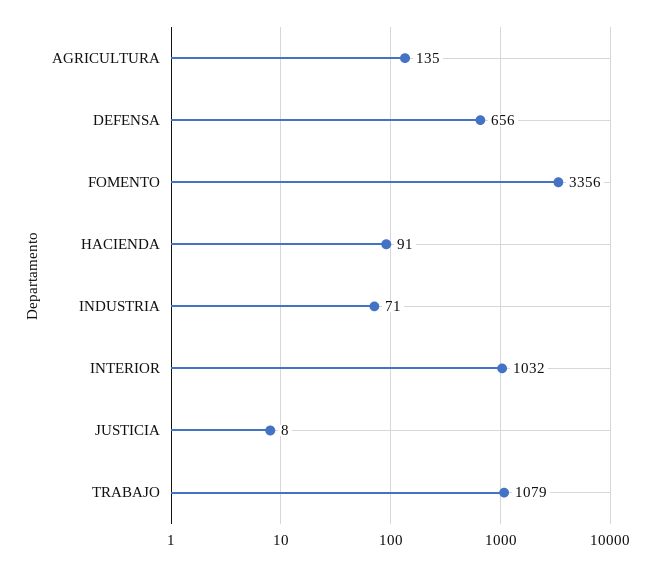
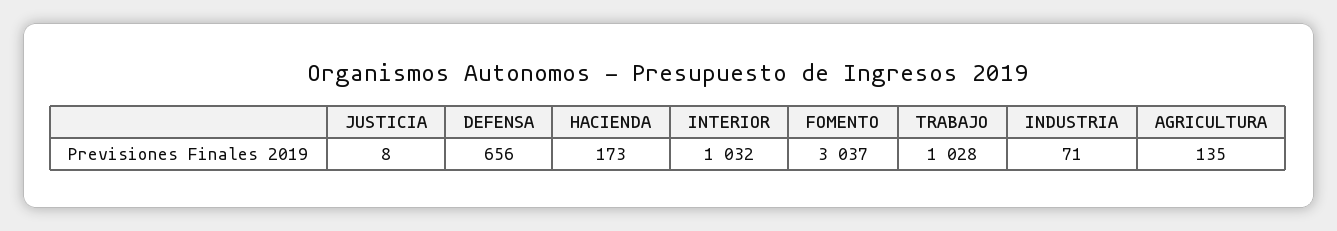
  {
    "AGRICULTURA": 135,
    "DEFENSA": 656,
-   "FOMENTO": 3356,
+   "FOMENTO": 3037,
-   "HACIENDA": 91,
+   "HACIENDA": 173,
    "INDUSTRIA": 71,
    "INTERIOR": 1032,
    "JUSTICIA": 8,
-   "TRABAJO": 1079
+   "TRABAJO": 1028
  }

